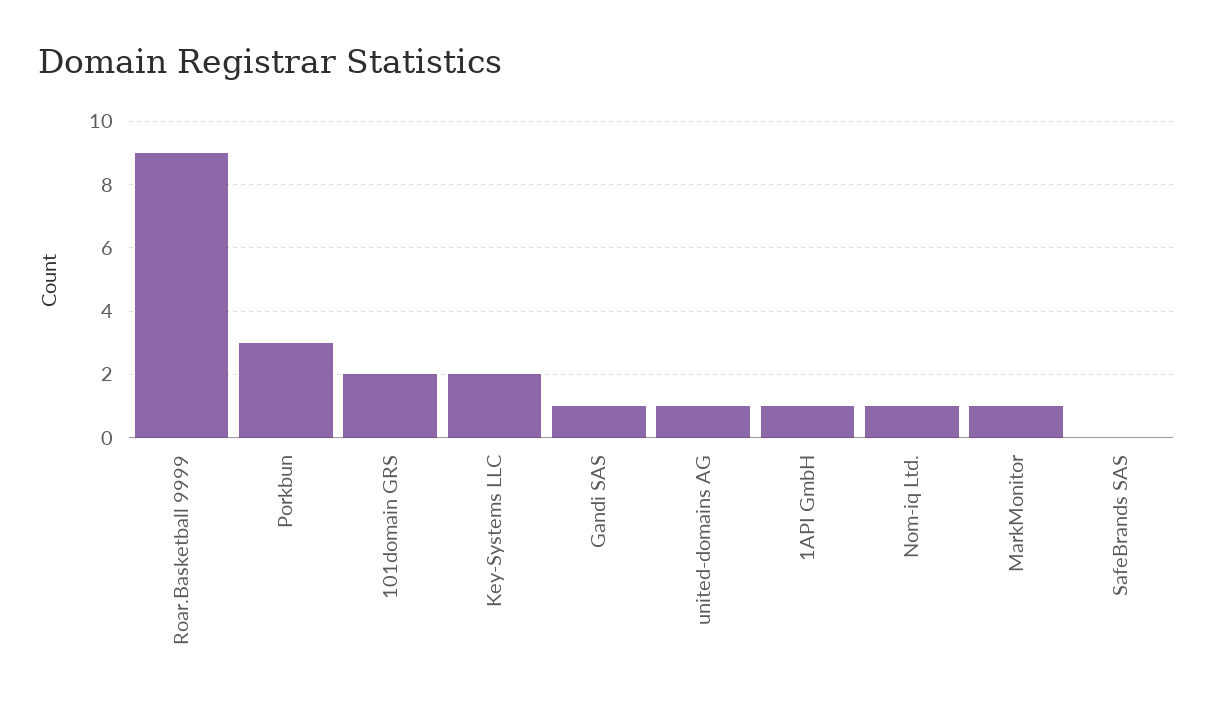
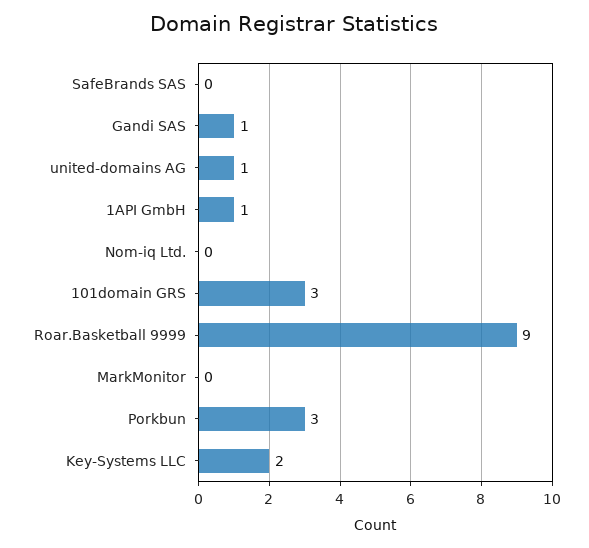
  {
    "Roar.Basketball 9999": 9,
    "Porkbun": 3,
-   "101domain GRS": 2,
+   "101domain GRS": 3,
    "Key-Systems LLC": 2,
    "Gandi SAS": 1,
    "united-domains AG": 1,
    "1API GmbH": 1,
-   "Nom-iq Ltd.": 1,
+   "Nom-iq Ltd.": 0,
-   "MarkMonitor": 1,
+   "MarkMonitor": 0,
    "SafeBrands SAS": 0
  }

